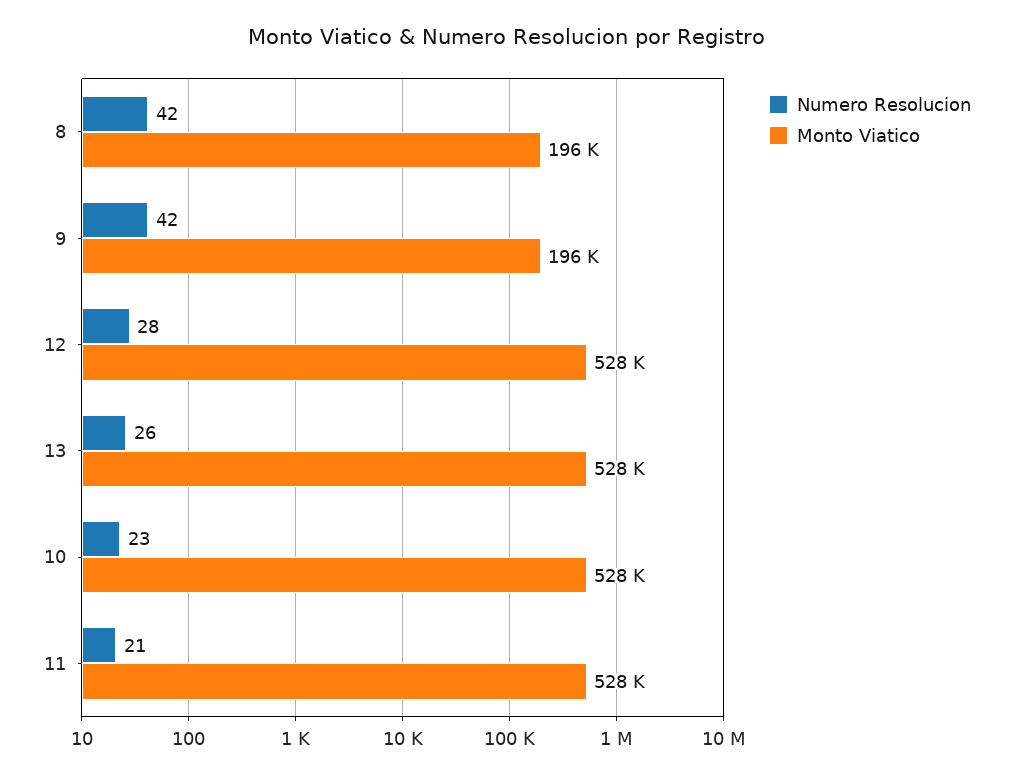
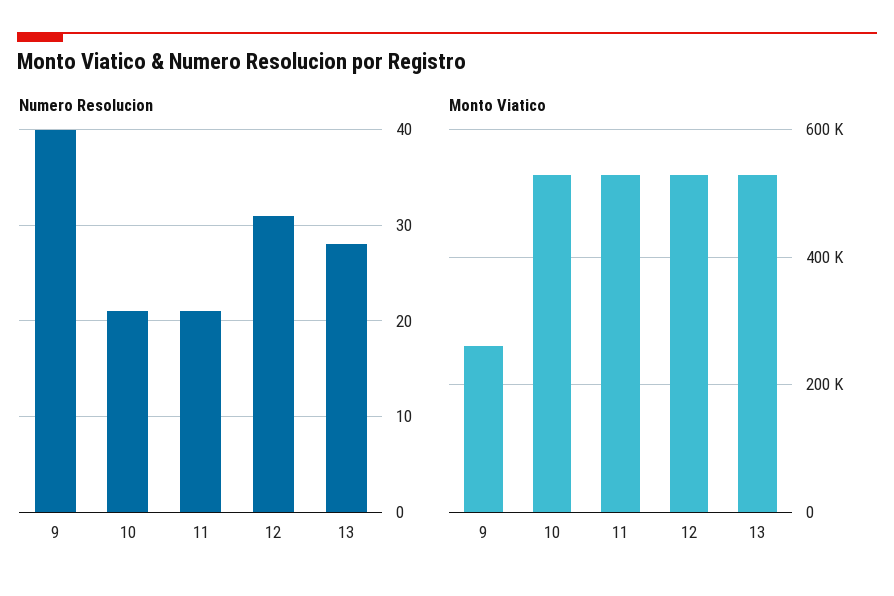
  {
    "Numero Resolucion": {
-     "8": 42,
-     "9": 42,
+     "9": 40,
-     "12": 28,
+     "12": 31,
-     "13": 26,
+     "13": 28,
-     "10": 23,
+     "10": 21,
      "11": 21
    },
    "Monto Viatico": {
-     "8": 196000,
-     "9": 196000,
+     "9": 260000,
      "12": 528000,
      "13": 528000,
      "10": 528000,
      "11": 528000
    }
  }

